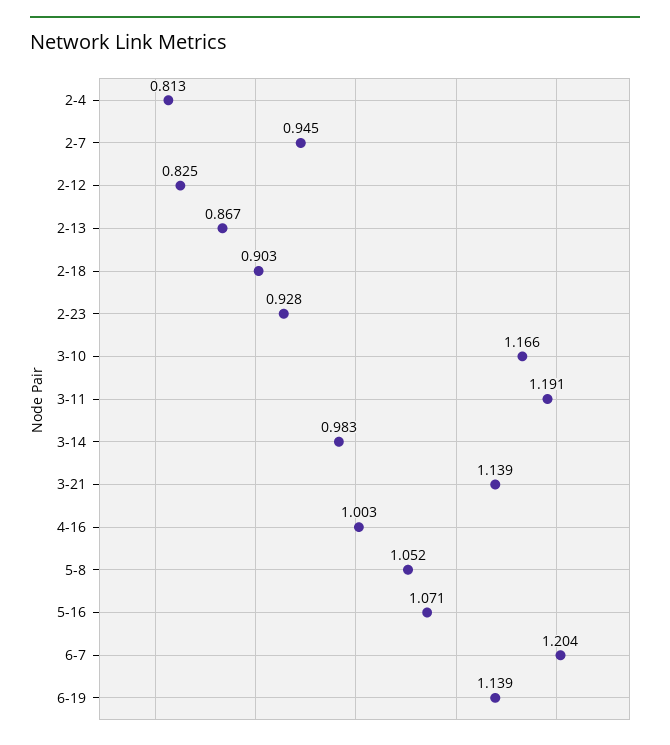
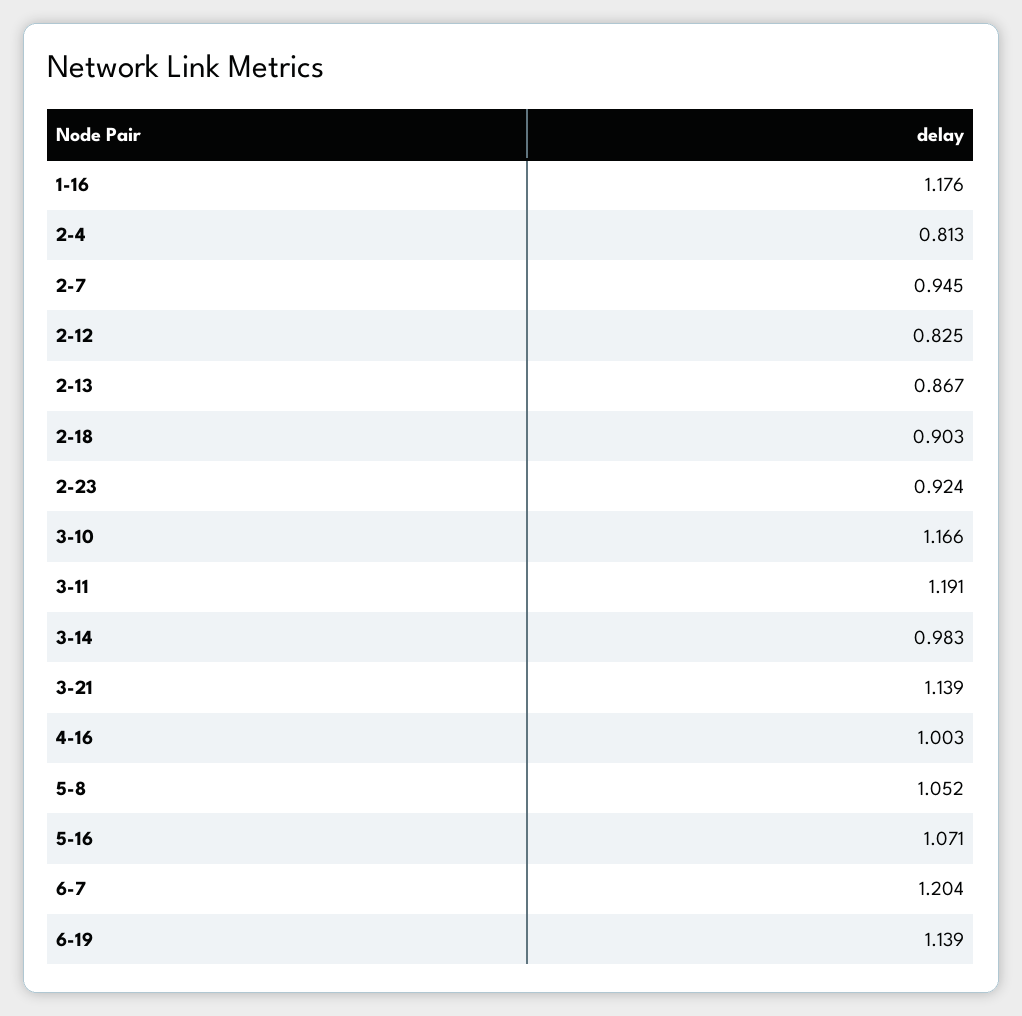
  {
    "2-4": 0.813,
    "2-7": 0.945,
    "2-12": 0.825,
    "2-13": 0.867,
    "2-18": 0.903,
-   "2-23": 0.928,
+   "2-23": 0.924,
    "3-10": 1.166,
    "3-11": 1.191,
    "3-14": 0.983,
    "3-21": 1.139,
    "4-16": 1.003,
    "5-8": 1.052,
    "5-16": 1.071,
    "6-7": 1.204,
-   "6-19": 1.139
+   "6-19": 1.139,
+   "1-16": 1.176
  }

